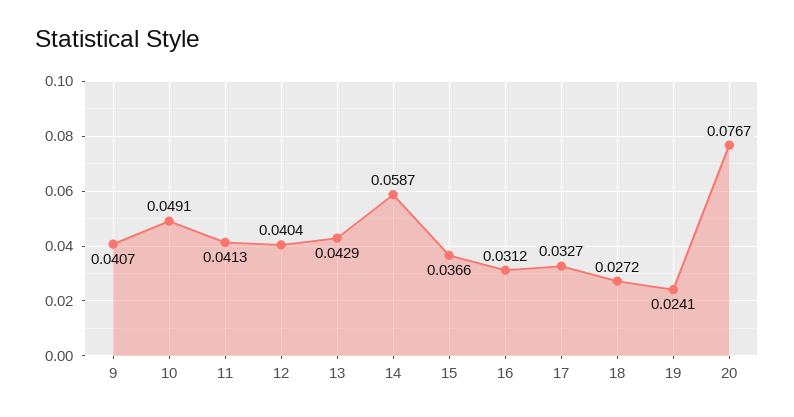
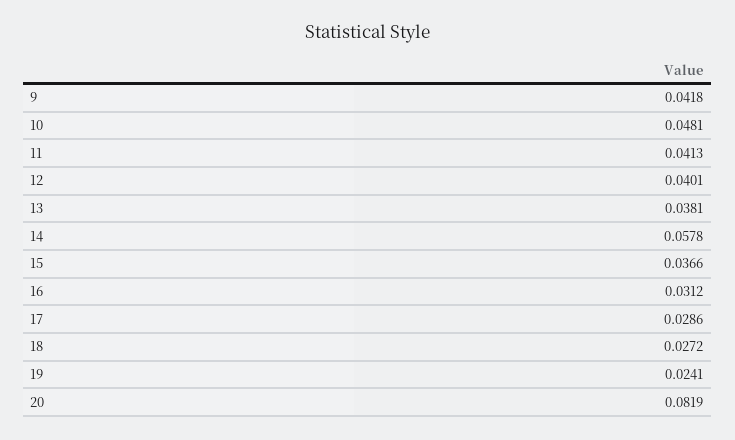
  {
-   "9": 0.0407,
+   "9": 0.0418,
-   "10": 0.0491,
+   "10": 0.0481,
    "11": 0.0413,
-   "12": 0.0404,
+   "12": 0.0401,
-   "13": 0.0429,
+   "13": 0.0381,
-   "14": 0.0587,
+   "14": 0.0578,
    "15": 0.0366,
    "16": 0.0312,
-   "17": 0.0327,
+   "17": 0.0286,
    "18": 0.0272,
    "19": 0.0241,
-   "20": 0.0767
+   "20": 0.0819
  }

